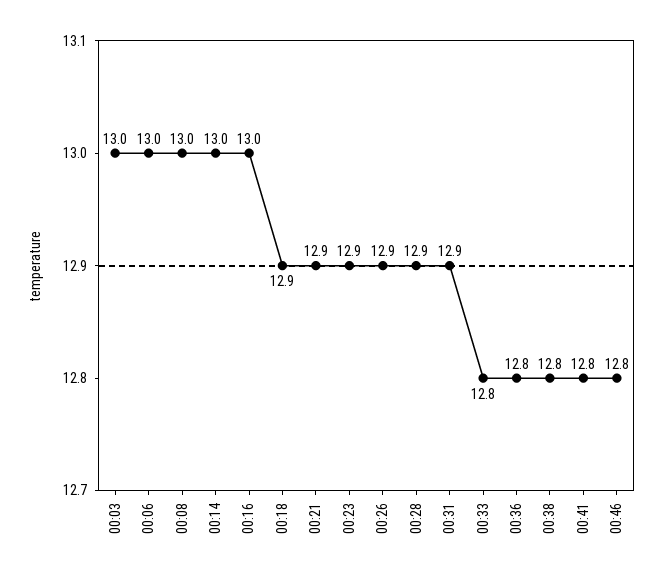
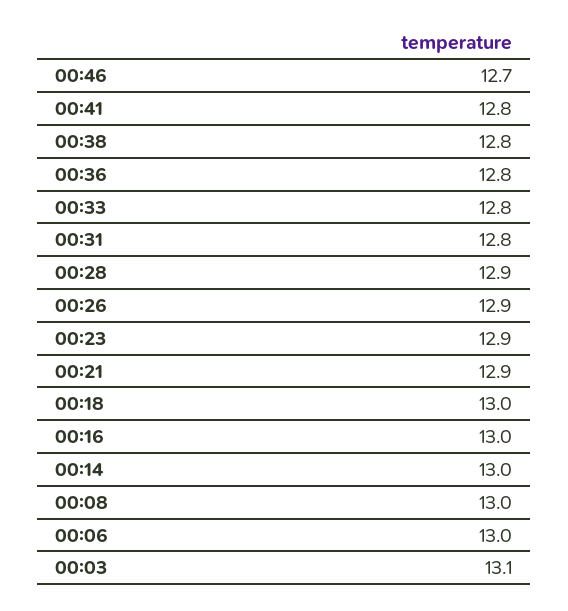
  {
-   "00:03": 13,
+   "00:03": 13.1,
    "00:06": 13,
    "00:08": 13,
    "00:14": 13,
    "00:16": 13,
-   "00:18": 12.9,
+   "00:18": 13,
    "00:21": 12.9,
    "00:23": 12.9,
    "00:26": 12.9,
    "00:28": 12.9,
-   "00:31": 12.9,
+   "00:31": 12.8,
    "00:33": 12.8,
    "00:36": 12.8,
    "00:38": 12.8,
    "00:41": 12.8,
-   "00:46": 12.8
+   "00:46": 12.7
  }

